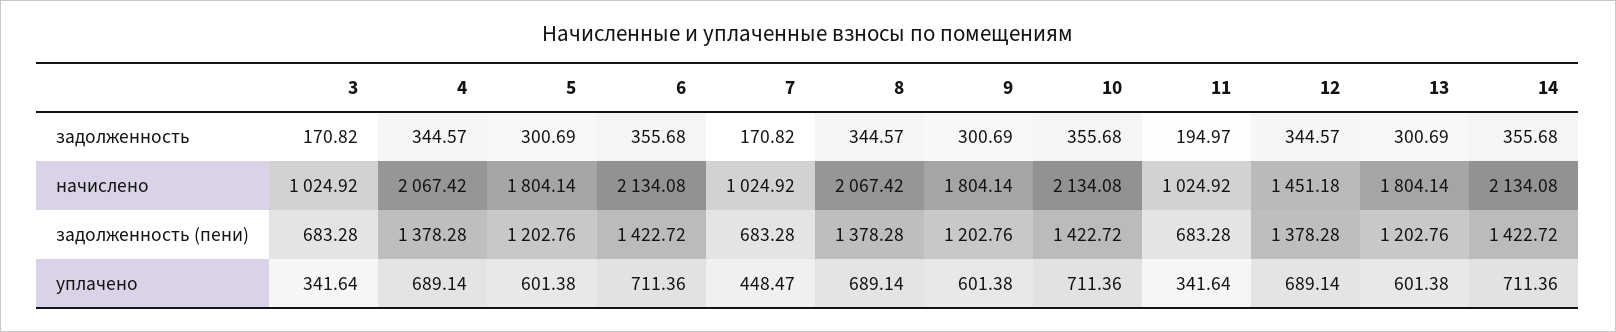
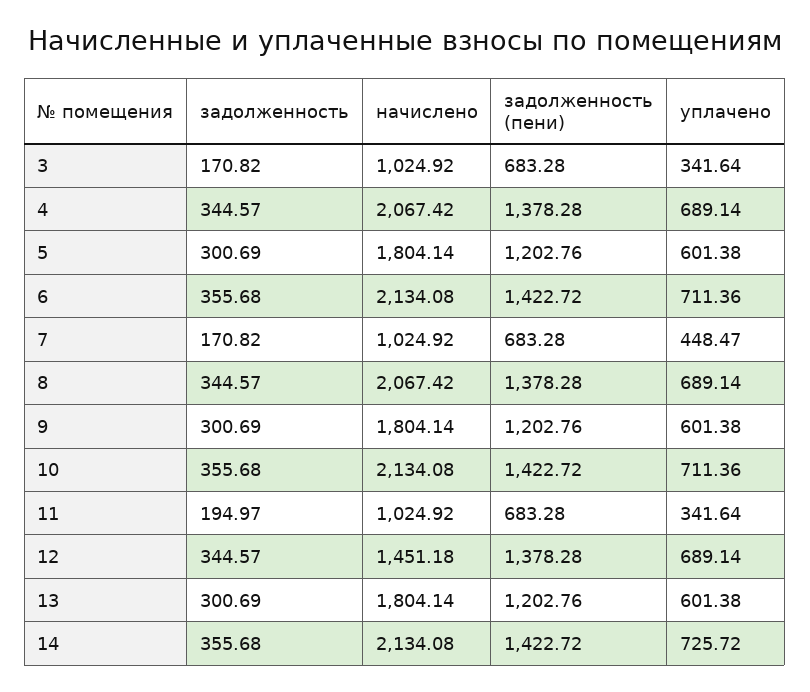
  {
    "3": {
      "задолженность": 170.82,
      "начислено": 1024.92,
      "задолженность (пени)": 683.28,
      "уплачено": 341.64
    },
    "4": {
      "задолженность": 344.57,
      "начислено": 2067.42,
      "задолженность (пени)": 1378.28,
      "уплачено": 689.14
    },
    "5": {
      "задолженность": 300.69,
      "начислено": 1804.14,
      "задолженность (пени)": 1202.76,
      "уплачено": 601.38
    },
    "6": {
      "задолженность": 355.68,
      "начислено": 2134.08,
      "задолженность (пени)": 1422.72,
      "уплачено": 711.36
    },
    "7": {
      "задолженность": 170.82,
      "начислено": 1024.92,
      "задолженность (пени)": 683.28,
      "уплачено": 448.47
    },
    "8": {
      "задолженность": 344.57,
      "начислено": 2067.42,
      "задолженность (пени)": 1378.28,
      "уплачено": 689.14
    },
    "9": {
      "задолженность": 300.69,
      "начислено": 1804.14,
      "задолженность (пени)": 1202.76,
      "уплачено": 601.38
    },
    "10": {
      "задолженность": 355.68,
      "начислено": 2134.08,
      "задолженность (пени)": 1422.72,
      "уплачено": 711.36
    },
    "11": {
      "задолженность": 194.97,
      "начислено": 1024.92,
      "задолженность (пени)": 683.28,
      "уплачено": 341.64
    },
    "12": {
      "задолженность": 344.57,
      "начислено": 1451.18,
      "задолженность (пени)": 1378.28,
      "уплачено": 689.14
    },
    "13": {
      "задолженность": 300.69,
      "начислено": 1804.14,
      "задолженность (пени)": 1202.76,
      "уплачено": 601.38
    },
    "14": {
      "задолженность": 355.68,
      "начислено": 2134.08,
      "задолженность (пени)": 1422.72,
-     "уплачено": 711.36
+     "уплачено": 725.72
    }
  }

